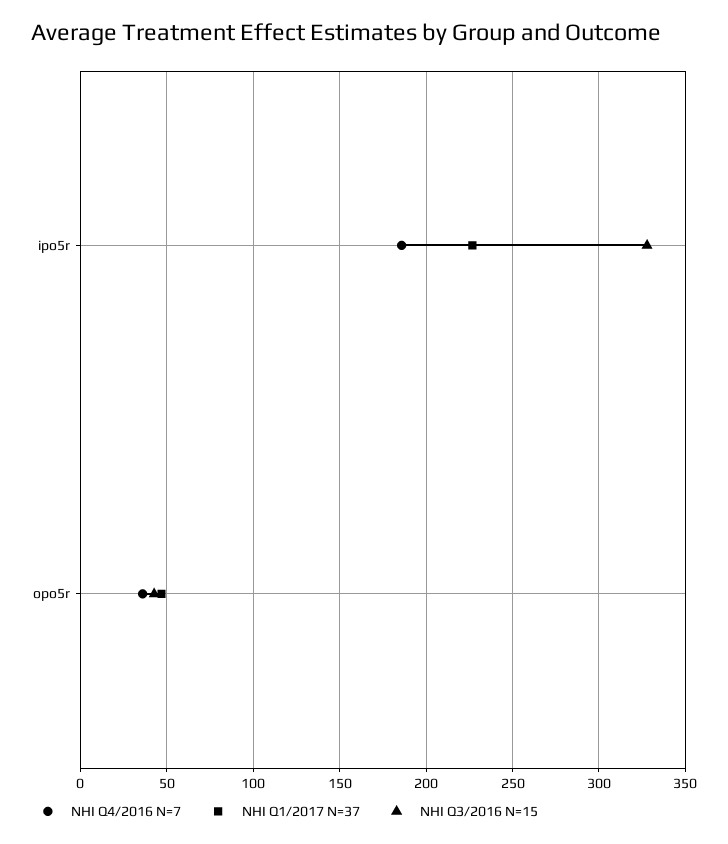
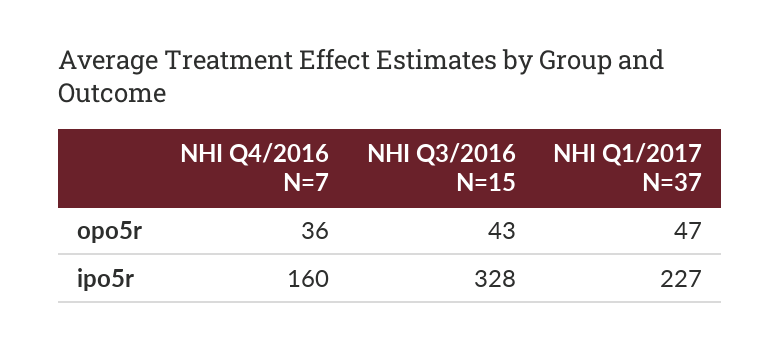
  {
    "NHI Q4/2016 N=7": {
-     "ipo5r": 185,
+     "ipo5r": 160,
      "opo5r": 36
    },
    "NHI Q1/2017 N=37": {
      "ipo5r": 227,
      "opo5r": 47
    },
    "NHI Q3/2016 N=15": {
      "ipo5r": 328,
      "opo5r": 43
    }
  }

